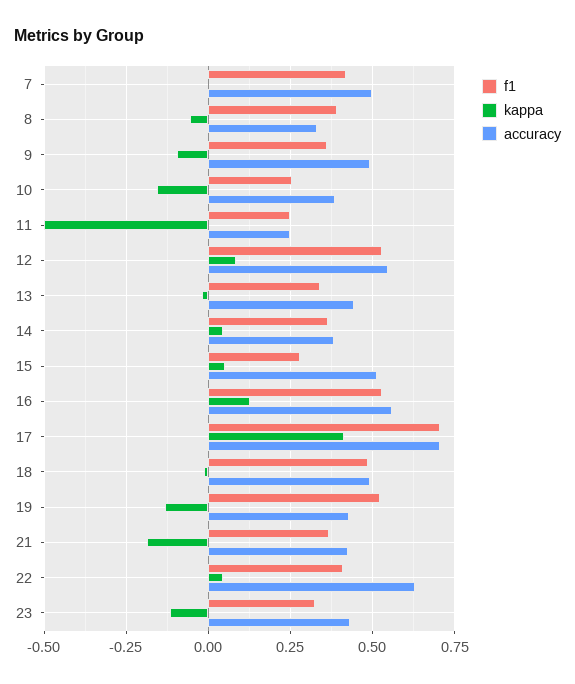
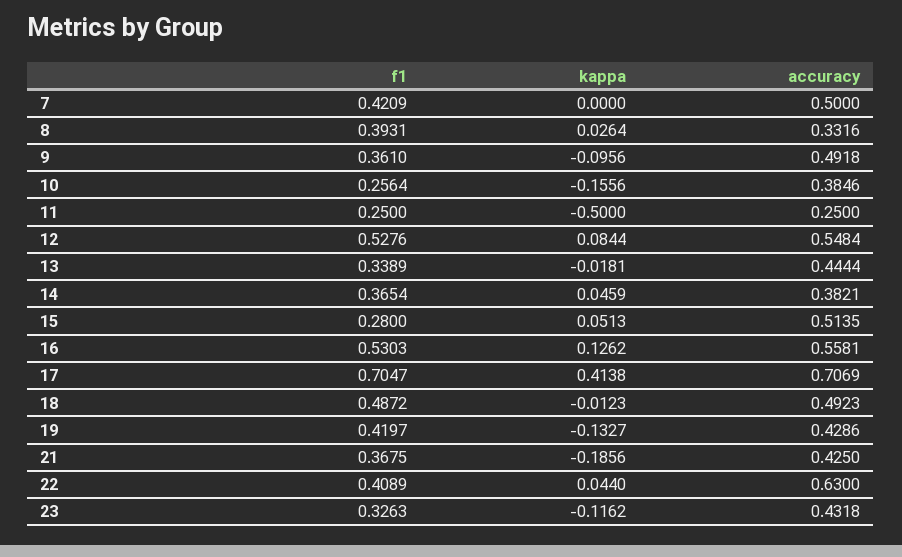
  {
    "f1": {
      "7": 0.4209,
      "8": 0.3931,
      "9": 0.361,
      "10": 0.2564,
      "11": 0.25,
      "12": 0.5276,
      "13": 0.3389,
      "14": 0.3654,
      "15": 0.28,
      "16": 0.5303,
      "17": 0.7047,
      "18": 0.4872,
-     "19": 0.525,
+     "19": 0.4197,
      "21": 0.3675,
      "22": 0.4089,
      "23": 0.3263
    },
    "kappa": {
      "7": 0,
-     "8": -0.05,
+     "8": 0.0264,
      "9": -0.0956,
      "10": -0.1556,
      "11": -0.5,
      "12": 0.0844,
      "13": -0.0181,
      "14": 0.0459,
      "15": 0.0513,
      "16": 0.1262,
      "17": 0.4138,
      "18": -0.0123,
      "19": -0.1327,
      "21": -0.1856,
      "22": 0.044,
      "23": -0.1162
    },
    "accuracy": {
      "7": 0.5,
      "8": 0.3316,
      "9": 0.4918,
      "10": 0.3846,
      "11": 0.25,
      "12": 0.5484,
      "13": 0.4444,
      "14": 0.3821,
      "15": 0.5135,
      "16": 0.5581,
      "17": 0.7069,
      "18": 0.4923,
      "19": 0.4286,
      "21": 0.425,
      "22": 0.63,
      "23": 0.4318
    }
  }

